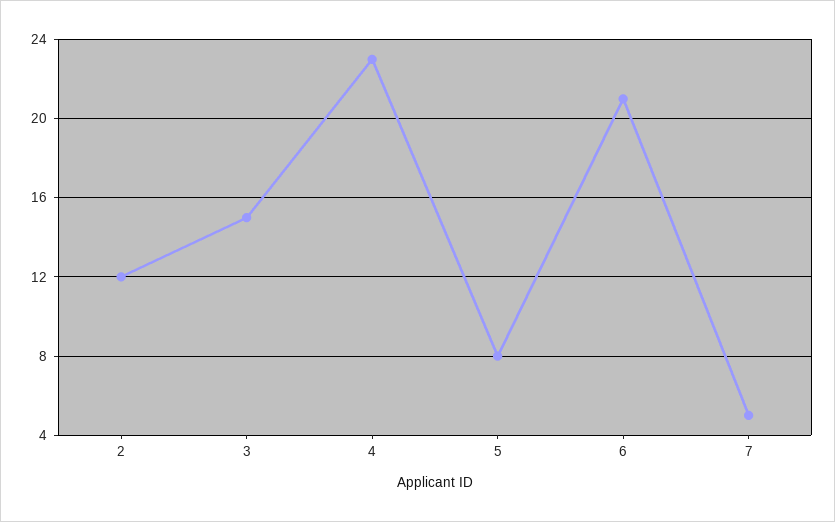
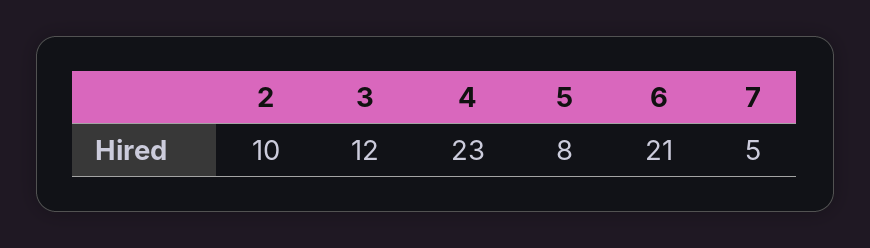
  {
-   "2": 12,
+   "2": 10,
-   "3": 15,
+   "3": 12,
    "4": 23,
    "5": 8,
    "6": 21,
    "7": 5
  }

